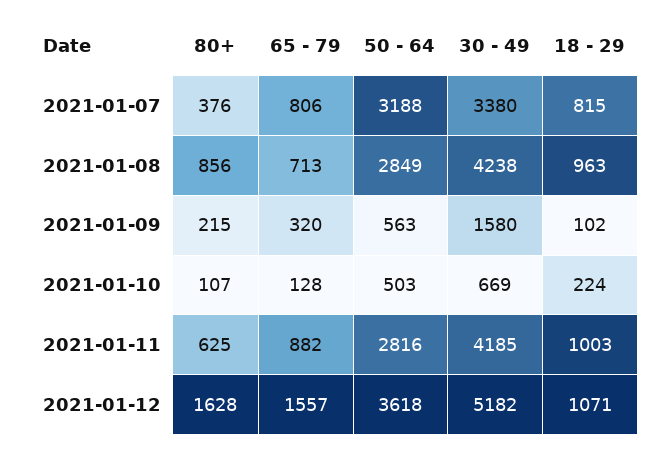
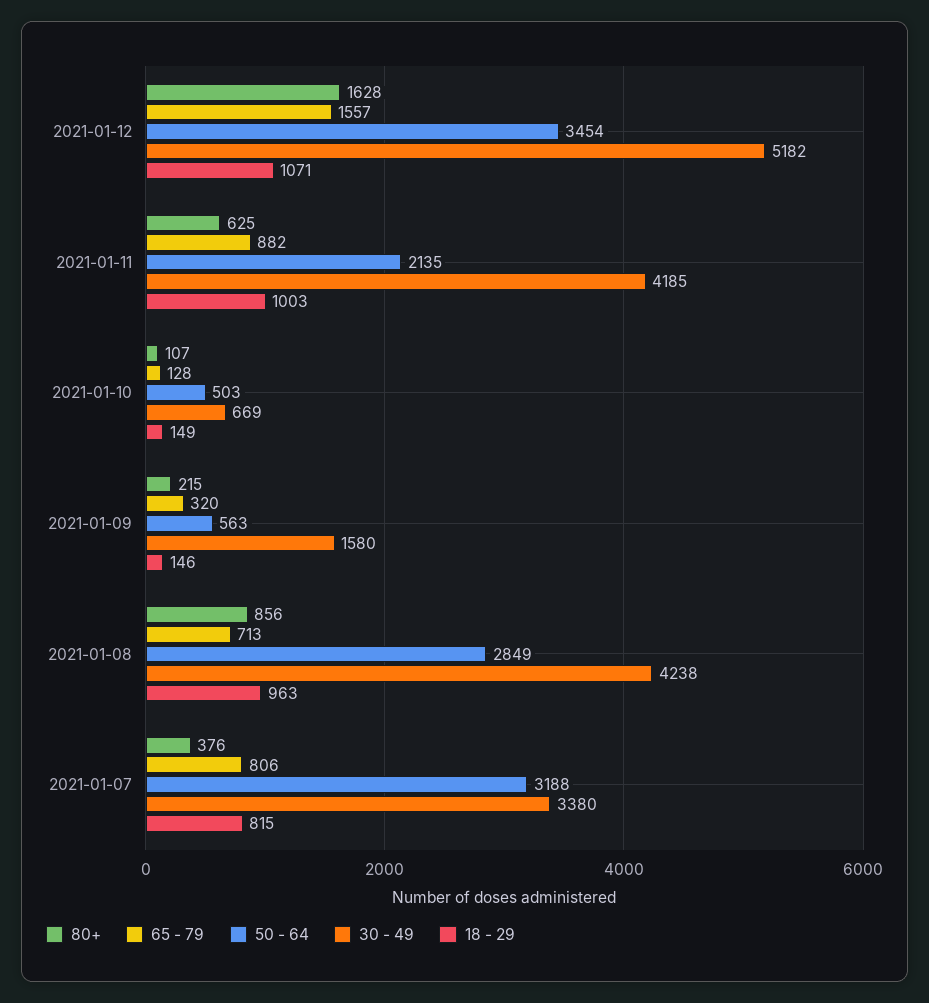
  {
    "80+": {
      "2021-01-07": 376,
      "2021-01-08": 856,
      "2021-01-09": 215,
      "2021-01-10": 107,
      "2021-01-11": 625,
      "2021-01-12": 1628
    },
    "65 - 79": {
      "2021-01-07": 806,
      "2021-01-08": 713,
      "2021-01-09": 320,
      "2021-01-10": 128,
      "2021-01-11": 882,
      "2021-01-12": 1557
    },
    "50 - 64": {
      "2021-01-07": 3188,
      "2021-01-08": 2849,
      "2021-01-09": 563,
      "2021-01-10": 503,
-     "2021-01-11": 2816,
+     "2021-01-11": 2135,
-     "2021-01-12": 3618
+     "2021-01-12": 3454
    },
    "30 - 49": {
      "2021-01-07": 3380,
      "2021-01-08": 4238,
      "2021-01-09": 1580,
      "2021-01-10": 669,
      "2021-01-11": 4185,
      "2021-01-12": 5182
    },
    "18 - 29": {
      "2021-01-07": 815,
      "2021-01-08": 963,
-     "2021-01-09": 102,
+     "2021-01-09": 146,
-     "2021-01-10": 224,
+     "2021-01-10": 149,
      "2021-01-11": 1003,
      "2021-01-12": 1071
    }
  }

